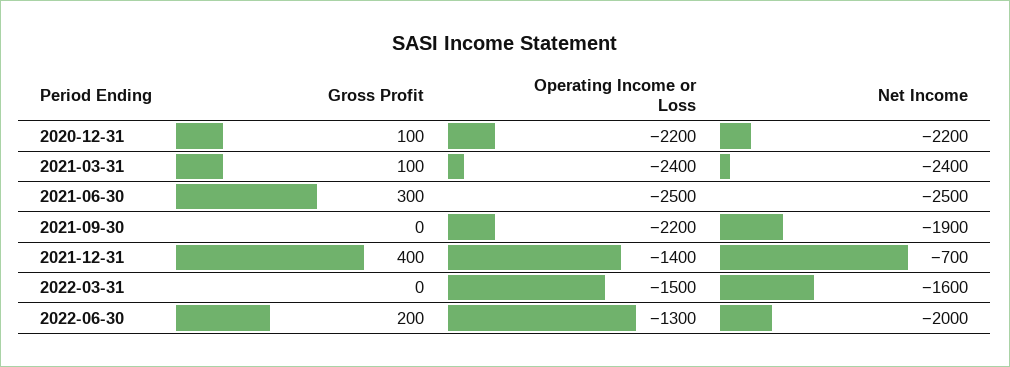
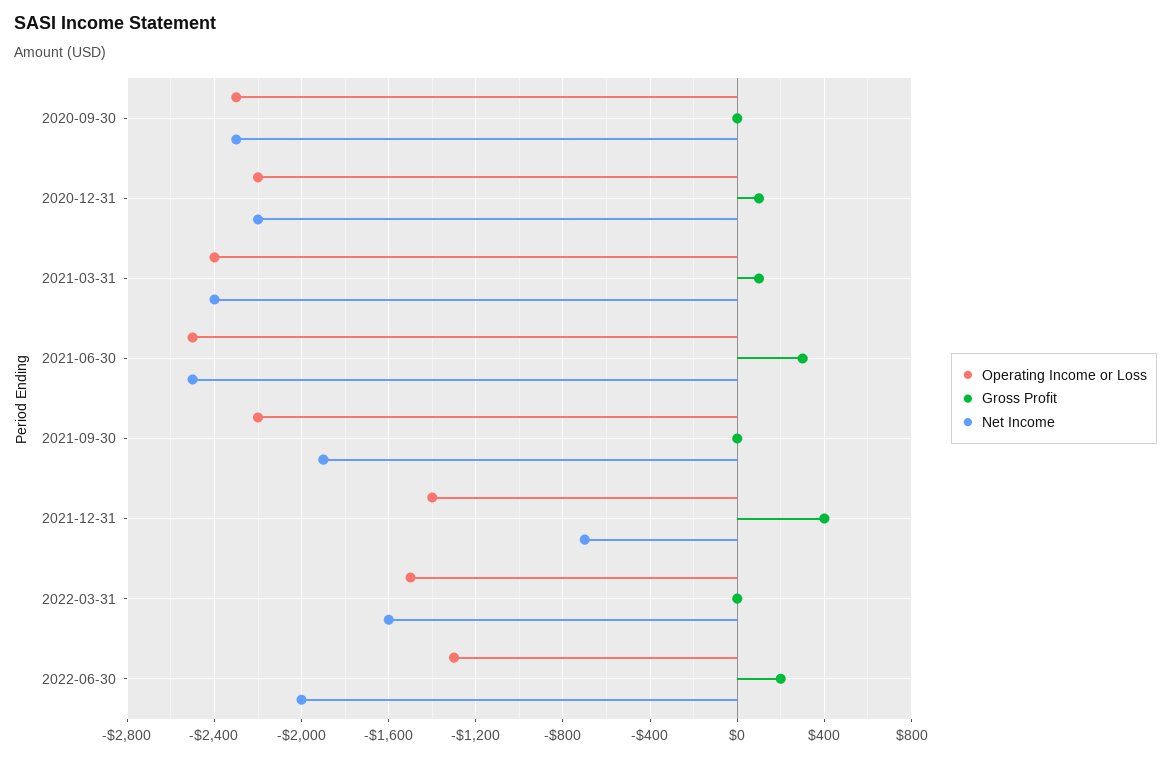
  {
    "Gross Profit": {
      "2020-12-31": 100,
      "2021-03-31": 100,
      "2021-06-30": 300,
      "2021-09-30": 0,
      "2021-12-31": 400,
      "2022-03-31": 0,
-     "2022-06-30": 200
+     "2022-06-30": 200,
+     "2020-09-30": 0
    },
    "Operating Income or Loss": {
      "2020-12-31": -2200,
      "2021-03-31": -2400,
      "2021-06-30": -2500,
      "2021-09-30": -2200,
      "2021-12-31": -1400,
      "2022-03-31": -1500,
-     "2022-06-30": -1300
+     "2022-06-30": -1300,
+     "2020-09-30": -2300
    },
    "Net Income": {
      "2020-12-31": -2200,
      "2021-03-31": -2400,
      "2021-06-30": -2500,
      "2021-09-30": -1900,
      "2021-12-31": -700,
      "2022-03-31": -1600,
-     "2022-06-30": -2000
+     "2022-06-30": -2000,
+     "2020-09-30": -2300
    }
  }

